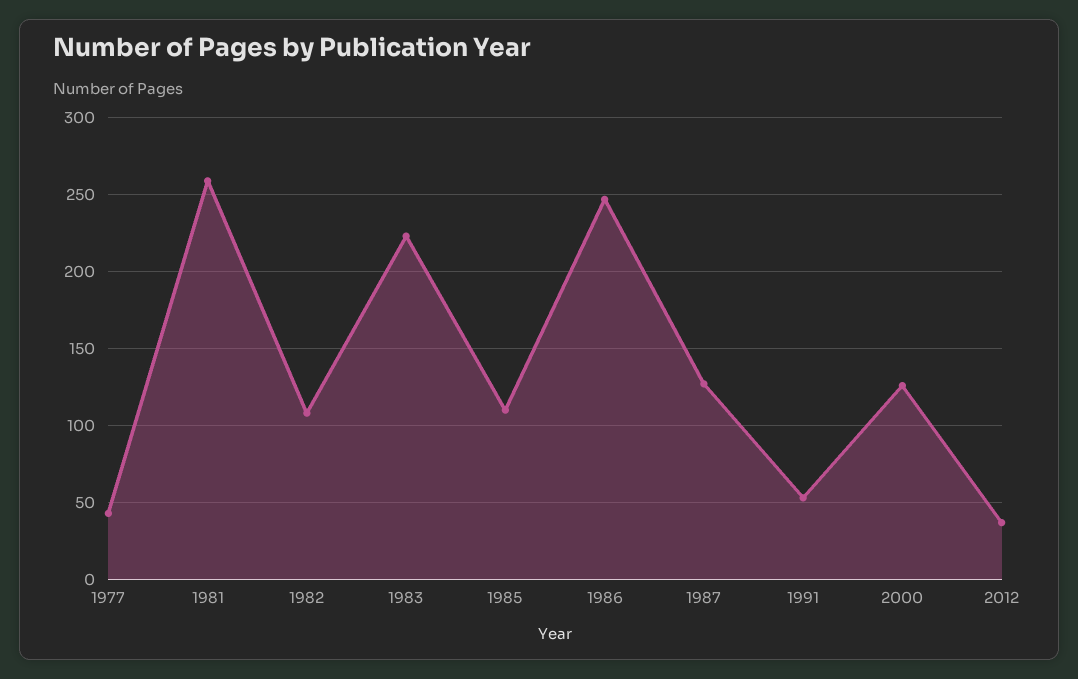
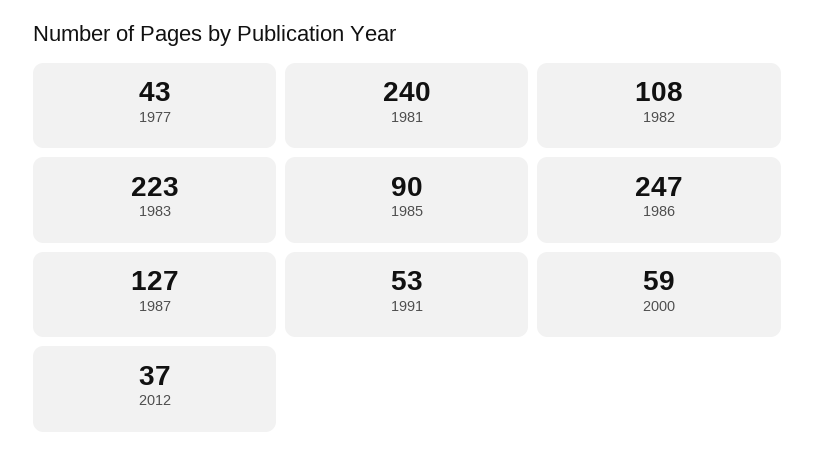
  {
    "1977": 43,
-   "1981": 260,
+   "1981": 240,
    "1982": 108,
    "1983": 223,
-   "1985": 110,
+   "1985": 90,
    "1986": 247,
    "1987": 127,
    "1991": 53,
-   "2000": 125,
+   "2000": 59,
    "2012": 37
  }

